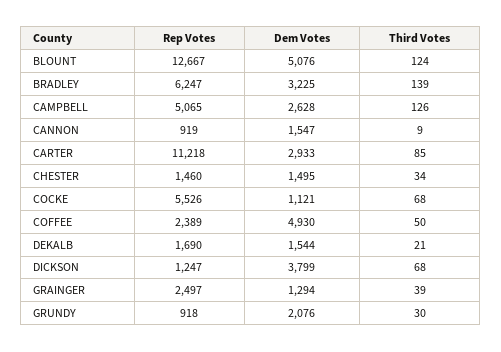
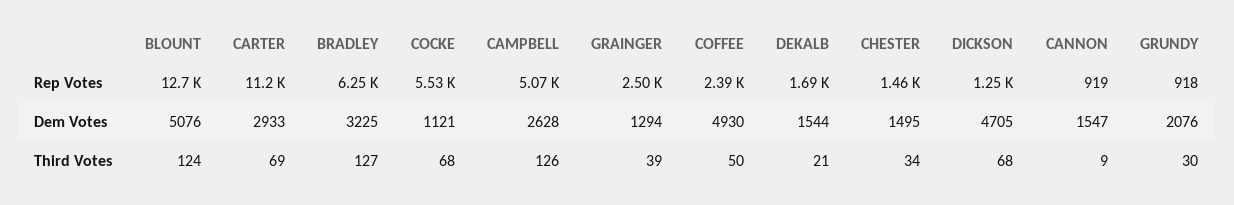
  {
    "Rep Votes": {
      "BLOUNT": 12667,
      "BRADLEY": 6247,
      "CAMPBELL": 5065,
      "CANNON": 919,
      "CARTER": 11218,
      "CHESTER": 1460,
      "COCKE": 5526,
      "COFFEE": 2389,
      "DEKALB": 1690,
      "DICKSON": 1247,
      "GRAINGER": 2497,
      "GRUNDY": 918
    },
    "Dem Votes": {
      "BLOUNT": 5076,
      "BRADLEY": 3225,
      "CAMPBELL": 2628,
      "CANNON": 1547,
      "CARTER": 2933,
      "CHESTER": 1495,
      "COCKE": 1121,
      "COFFEE": 4930,
      "DEKALB": 1544,
-     "DICKSON": 3799,
+     "DICKSON": 4705,
      "GRAINGER": 1294,
      "GRUNDY": 2076
    },
    "Third Votes": {
      "BLOUNT": 124,
-     "BRADLEY": 139,
+     "BRADLEY": 127,
      "CAMPBELL": 126,
      "CANNON": 9,
-     "CARTER": 85,
+     "CARTER": 69,
      "CHESTER": 34,
      "COCKE": 68,
      "COFFEE": 50,
      "DEKALB": 21,
      "DICKSON": 68,
      "GRAINGER": 39,
      "GRUNDY": 30
    }
  }

